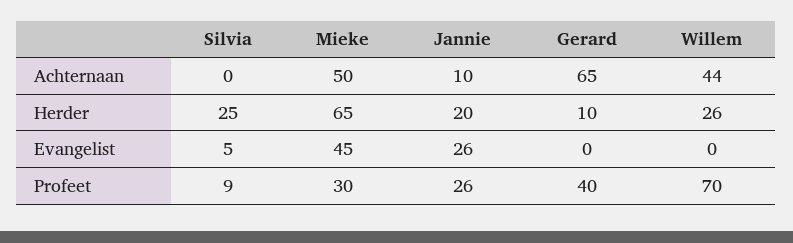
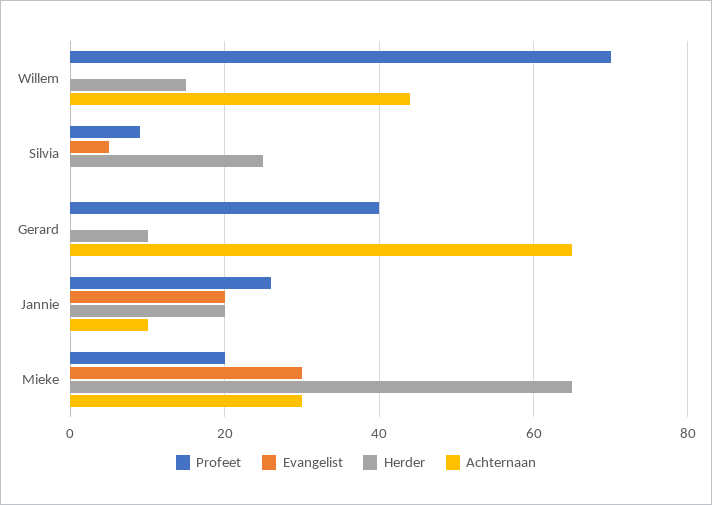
  {
    "Achternaan": {
      "Silvia": 0,
-     "Mieke": 50,
+     "Mieke": 30,
      "Jannie": 10,
      "Gerard": 65,
      "Willem": 44
    },
    "Herder": {
      "Silvia": 25,
      "Mieke": 65,
      "Jannie": 20,
      "Gerard": 10,
-     "Willem": 26
+     "Willem": 15
    },
    "Evangelist": {
      "Silvia": 5,
-     "Mieke": 45,
+     "Mieke": 30,
-     "Jannie": 26,
+     "Jannie": 20,
      "Gerard": 0,
      "Willem": 0
    },
    "Profeet": {
      "Silvia": 9,
-     "Mieke": 30,
+     "Mieke": 20,
      "Jannie": 26,
      "Gerard": 40,
      "Willem": 70
    }
  }

